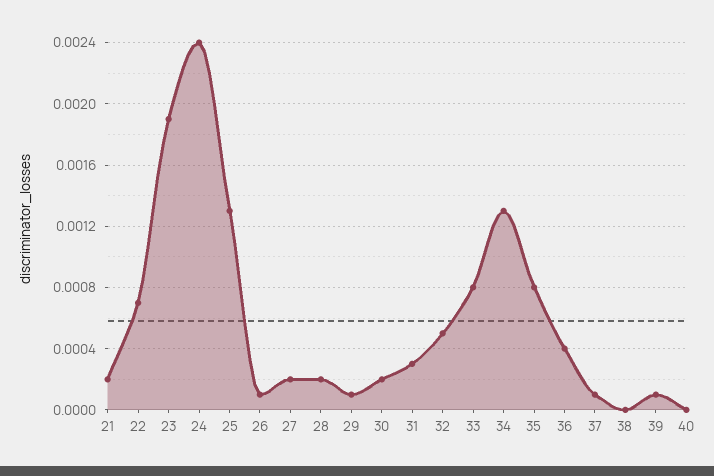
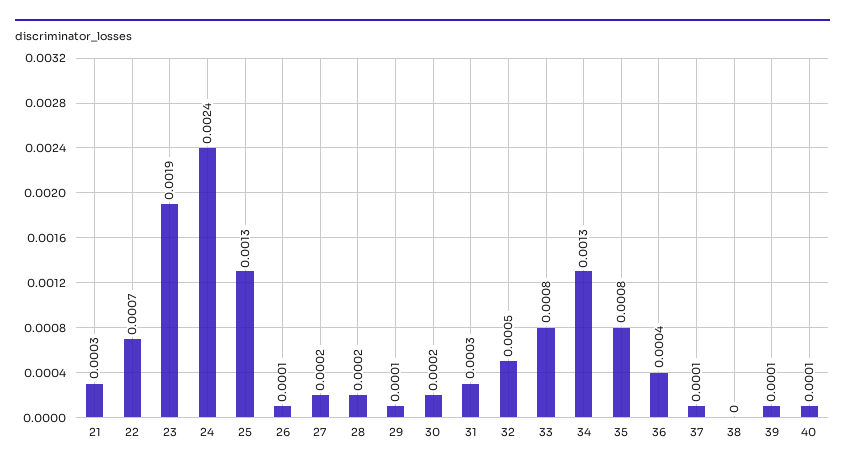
  {
-   "21": 0.0002,
+   "21": 0.0003,
    "22": 0.0007,
    "23": 0.0019,
    "24": 0.0024,
    "25": 0.0013,
    "26": 0.0001,
    "27": 0.0002,
    "28": 0.0002,
    "29": 0.0001,
    "30": 0.0002,
    "31": 0.0003,
    "32": 0.0005,
    "33": 0.0008,
    "34": 0.0013,
    "35": 0.0008,
    "36": 0.0004,
    "37": 0.0001,
    "38": 0,
    "39": 0.0001,
-   "40": 0
+   "40": 0.0001
  }

